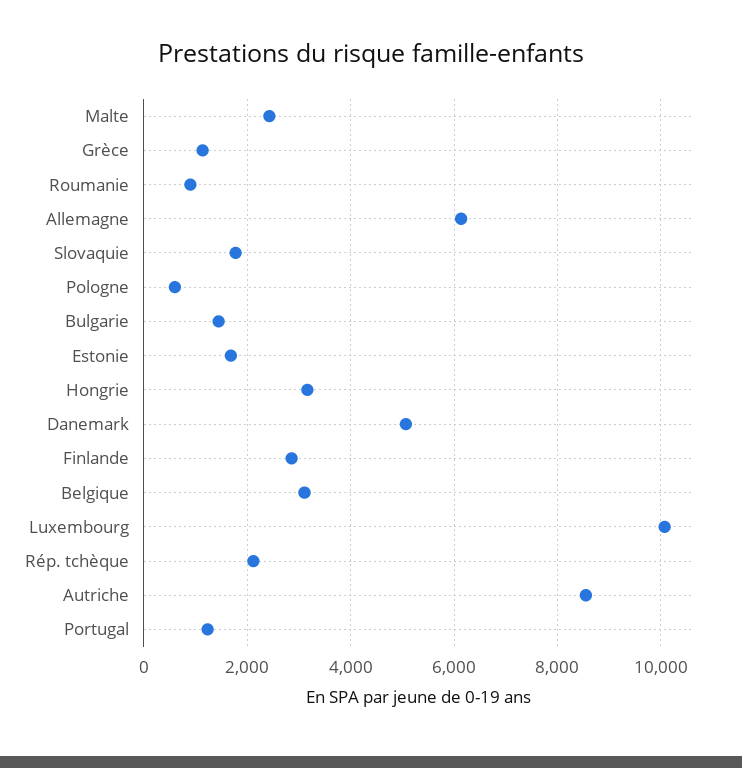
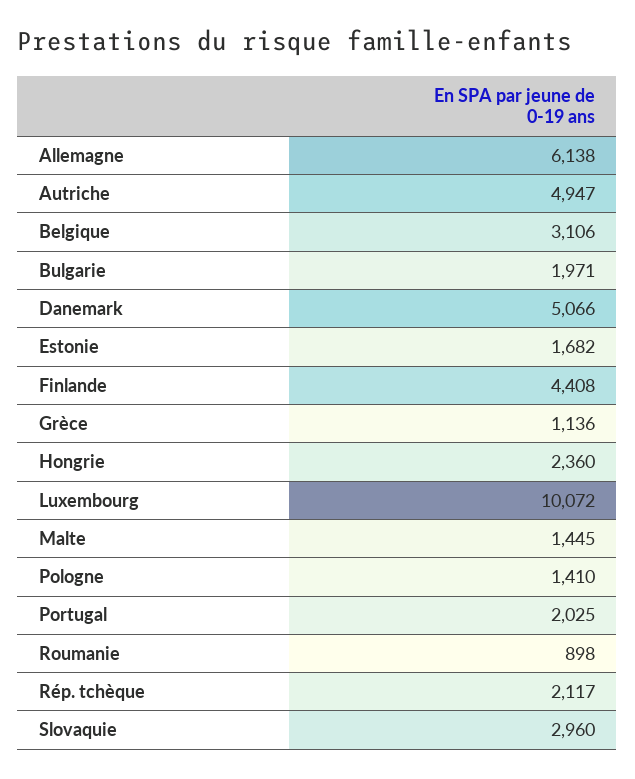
  {
-   "Malte": 2400,
+   "Malte": 1445,
    "Grèce": 1136,
    "Roumanie": 898,
    "Allemagne": 6138,
-   "Slovaquie": 1800,
+   "Slovaquie": 2960,
-   "Pologne": 600,
+   "Pologne": 1410,
-   "Bulgarie": 1400,
+   "Bulgarie": 1971,
    "Estonie": 1682,
-   "Hongrie": 3200,
+   "Hongrie": 2360,
    "Danemark": 5066,
-   "Finlande": 2800,
+   "Finlande": 4408,
    "Belgique": 3106,
    "Luxembourg": 10072,
    "Rép. tchèque": 2117,
-   "Autriche": 8600,
+   "Autriche": 4947,
-   "Portugal": 1200
+   "Portugal": 2025
  }

